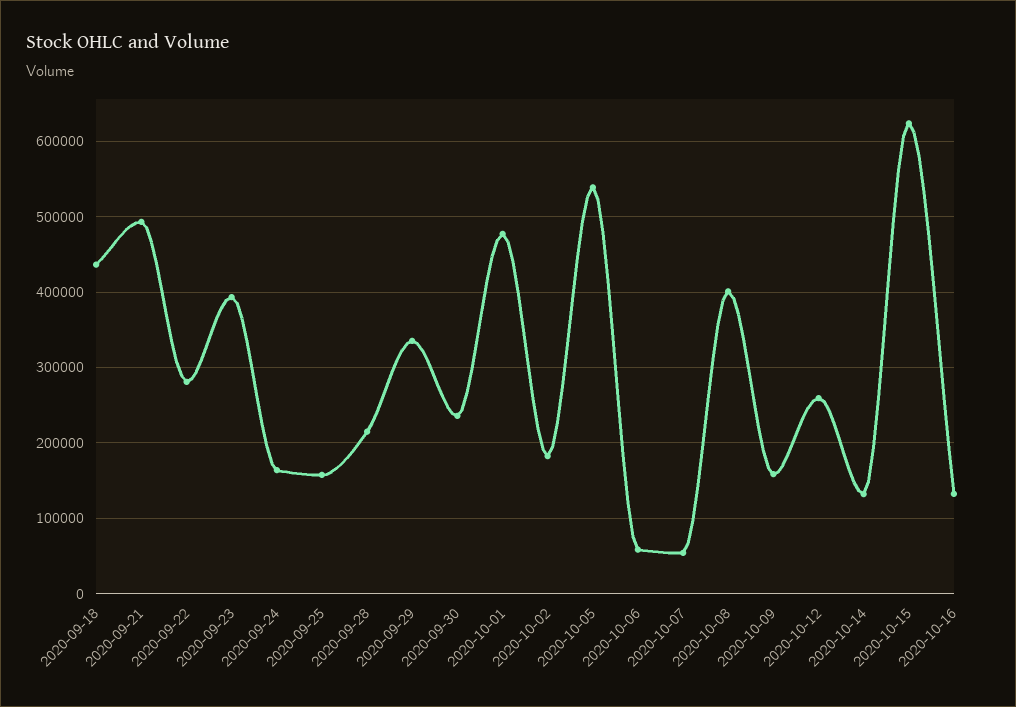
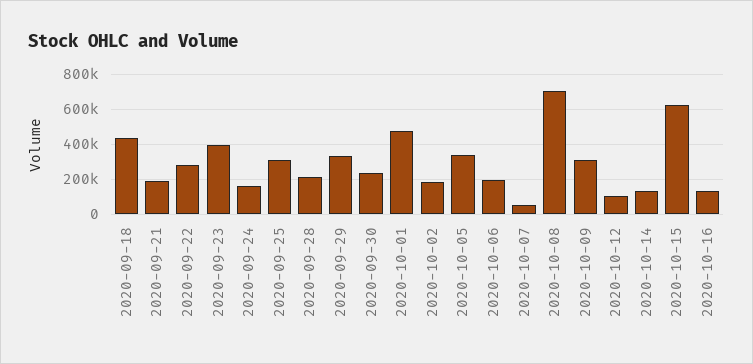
  {
    "2020-09-18": 440000,
-   "2020-09-21": 490000,
+   "2020-09-21": 200000,
    "2020-09-22": 280000,
    "2020-09-23": 390000,
    "2020-09-24": 160000,
-   "2020-09-25": 160000,
+   "2020-09-25": 300000,
    "2020-09-28": 210000,
    "2020-09-29": 340000,
    "2020-09-30": 240000,
    "2020-10-01": 480000,
    "2020-10-02": 180000,
-   "2020-10-05": 540000,
+   "2020-10-05": 350000,
-   "2020-10-06": 60000,
+   "2020-10-06": 200000,
    "2020-10-07": 50000,
-   "2020-10-08": 400000,
+   "2020-10-08": 700000,
-   "2020-10-09": 160000,
+   "2020-10-09": 300000,
-   "2020-10-12": 260000,
+   "2020-10-12": 100000,
    "2020-10-14": 130000,
    "2020-10-15": 620000,
    "2020-10-16": 130000
  }

